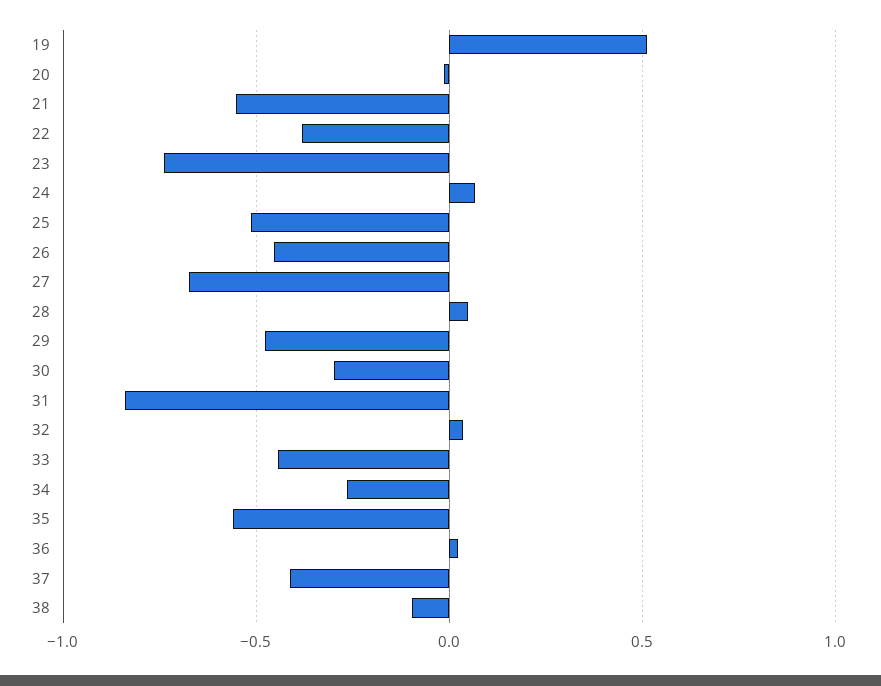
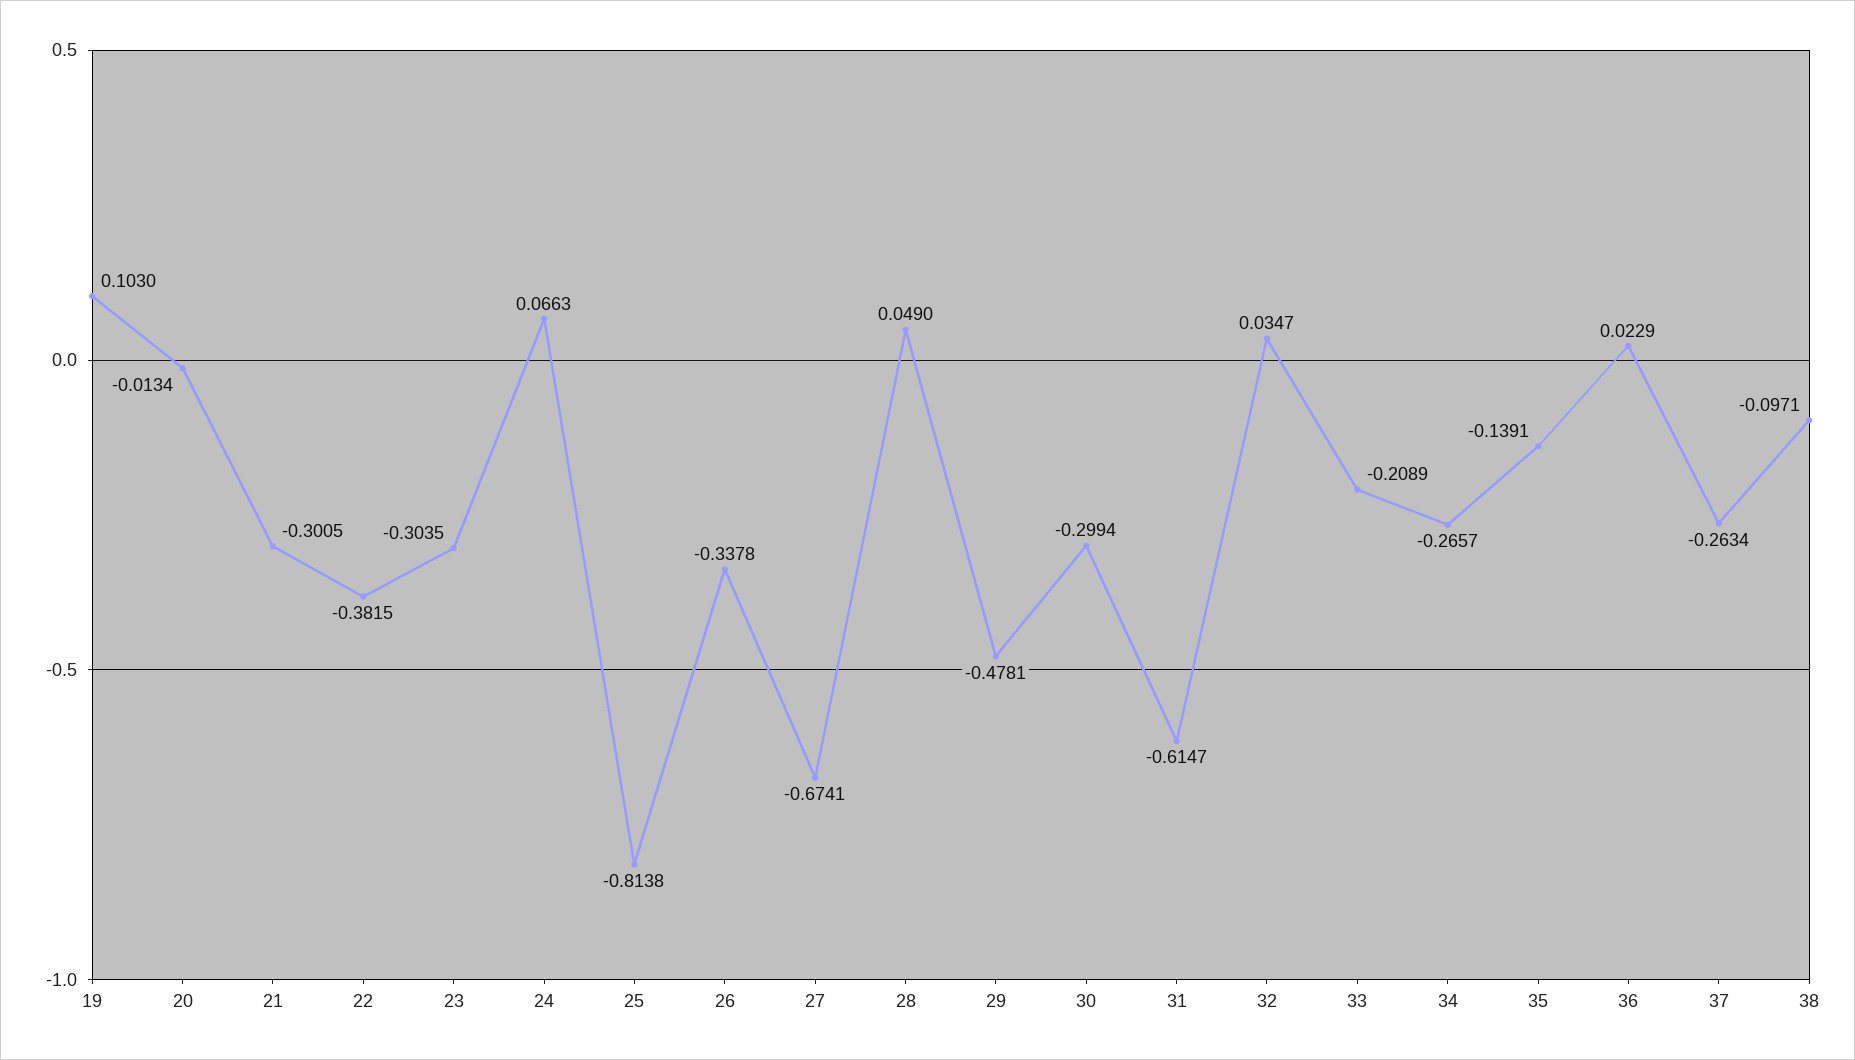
  {
-   "19": 0.5,
+   "19": 0.103,
    "20": -0.0134,
-   "21": -0.55,
+   "21": -0.3005,
    "22": -0.3815,
-   "23": -0.75,
+   "23": -0.3035,
    "24": 0.0663,
-   "25": -0.5,
+   "25": -0.8138,
-   "26": -0.45,
+   "26": -0.3378,
    "27": -0.6741,
    "28": 0.049,
    "29": -0.4781,
    "30": -0.2994,
-   "31": -0.85,
+   "31": -0.6147,
    "32": 0.0347,
-   "33": -0.45,
+   "33": -0.2089,
    "34": -0.2657,
-   "35": -0.55,
+   "35": -0.1391,
    "36": 0.0229,
-   "37": -0.4,
+   "37": -0.2634,
    "38": -0.0971
  }

